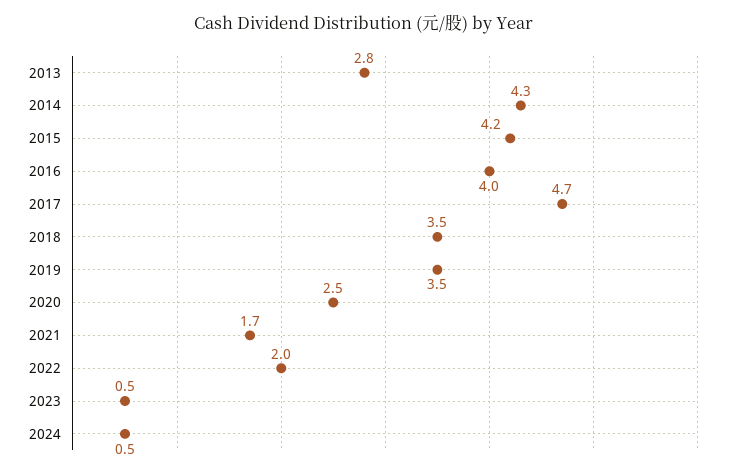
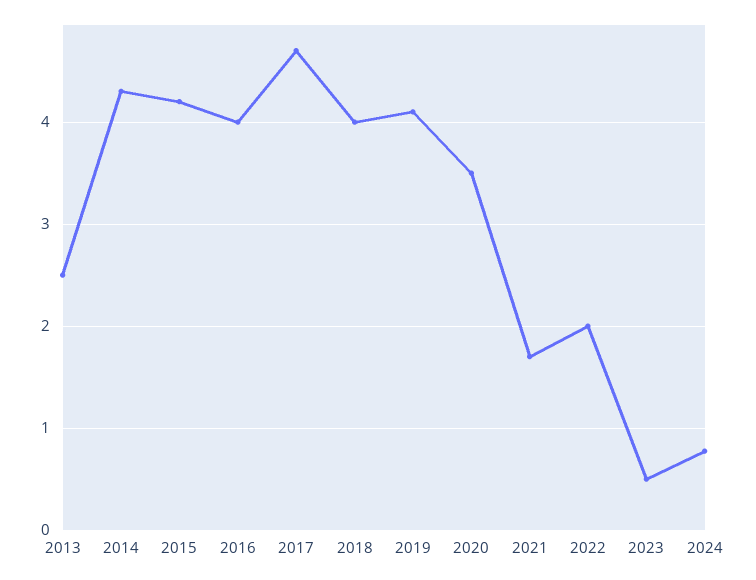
  {
-   "2013": 2.8,
+   "2013": 2.5,
    "2014": 4.3,
    "2015": 4.2,
    "2016": 4,
    "2017": 4.7,
-   "2018": 3.5,
+   "2018": 4,
-   "2019": 3.5,
+   "2019": 4.1,
-   "2020": 2.5,
+   "2020": 3.5,
    "2021": 1.7,
    "2022": 2,
    "2023": 0.5,
-   "2024": 0.5
+   "2024": 0.8
  }

